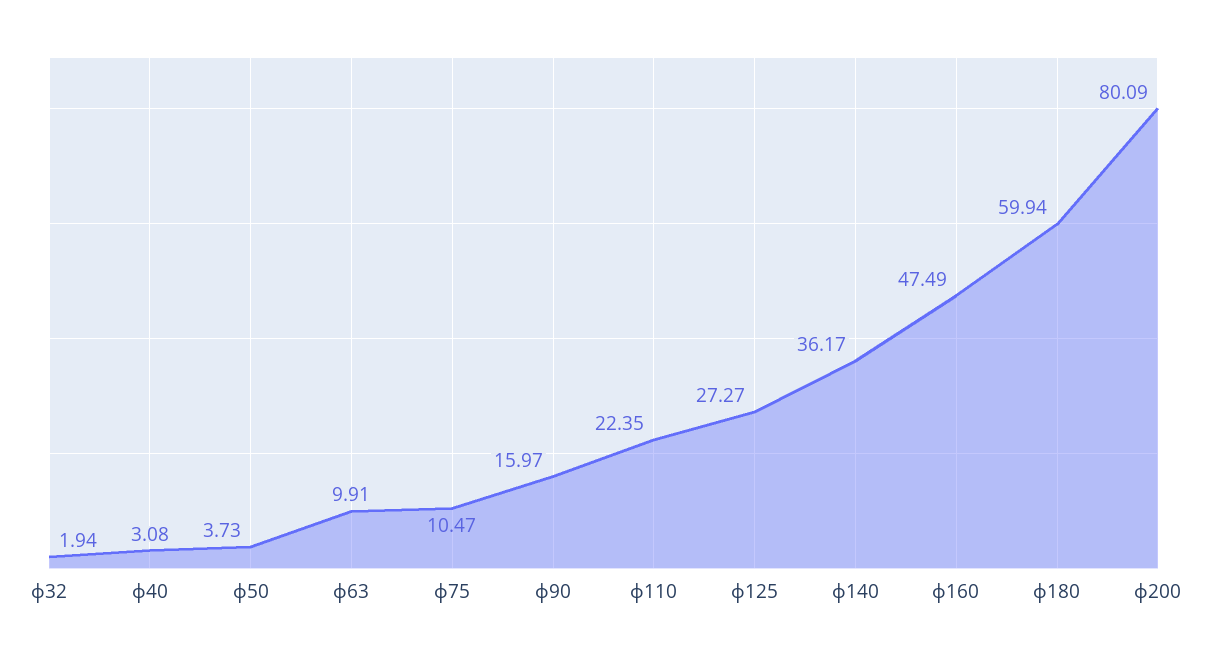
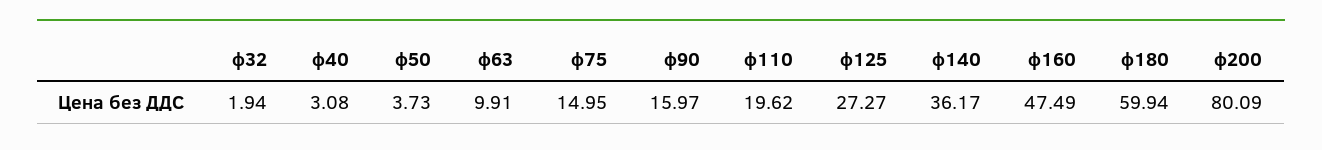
  {
    "ф32": 1.94,
    "ф40": 3.08,
    "ф50": 3.73,
    "ф63": 9.91,
-   "ф75": 10.47,
+   "ф75": 14.95,
    "ф90": 15.97,
-   "ф110": 22.35,
+   "ф110": 19.62,
    "ф125": 27.27,
    "ф140": 36.17,
    "ф160": 47.49,
    "ф180": 59.94,
    "ф200": 80.09
  }

